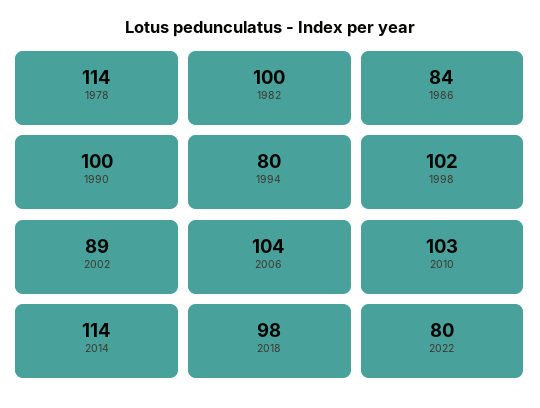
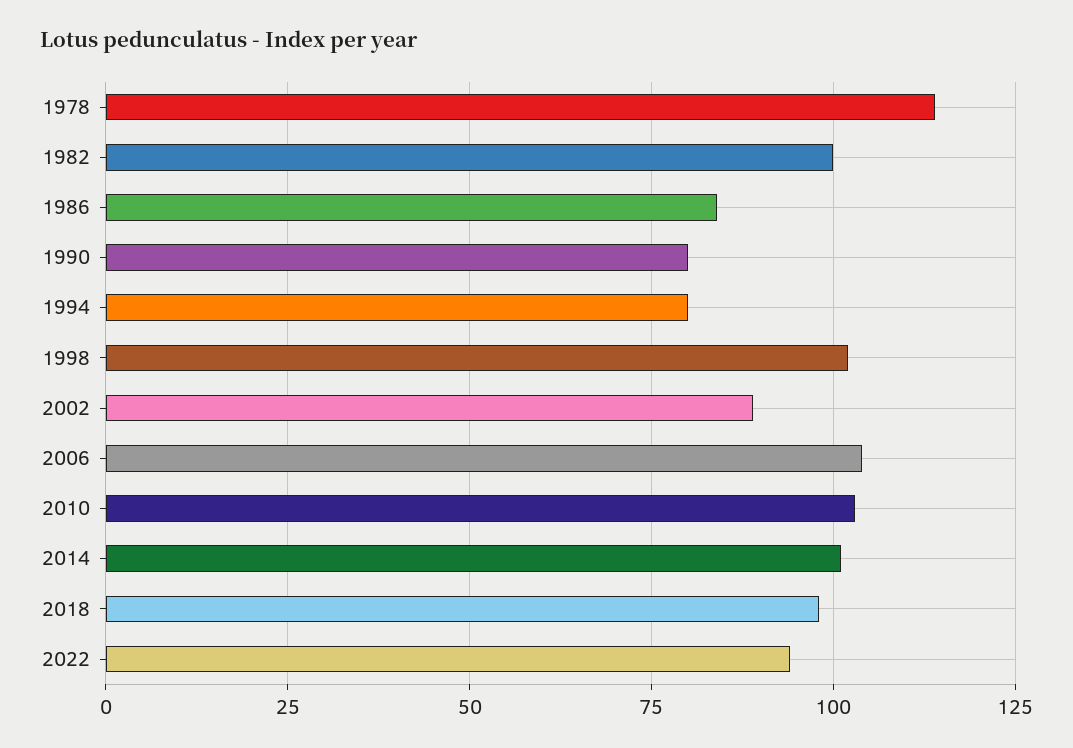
  {
    "1978": 114,
    "1982": 100,
    "1986": 84,
-   "1990": 100,
+   "1990": 80,
    "1994": 80,
    "1998": 102,
    "2002": 89,
    "2006": 104,
    "2010": 103,
-   "2014": 114,
+   "2014": 100,
    "2018": 98,
-   "2022": 80
+   "2022": 95
  }

